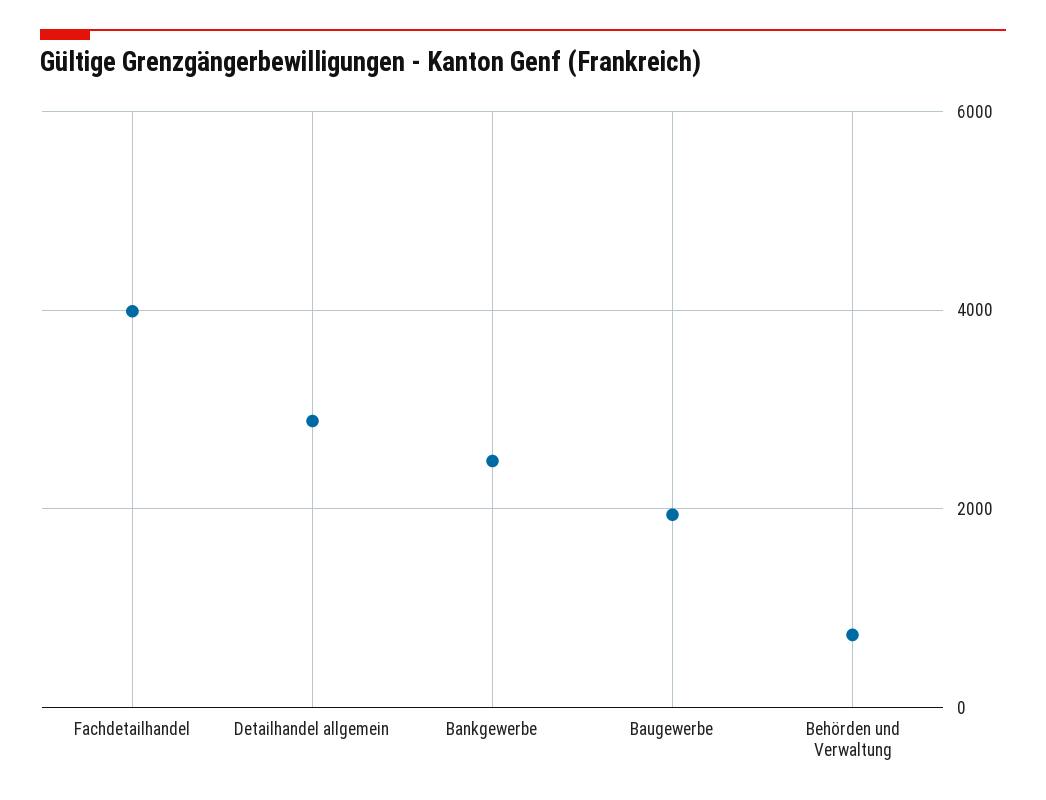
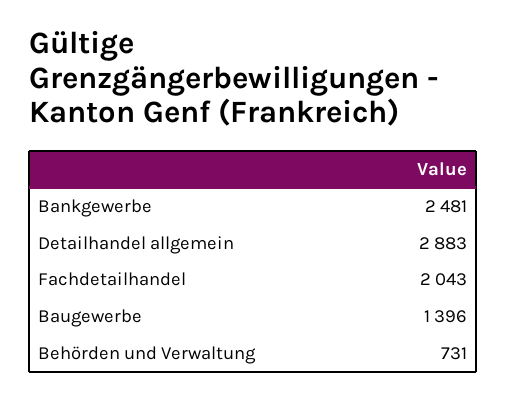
  {
-   "Fachdetailhandel": 4000,
+   "Fachdetailhandel": 2043,
    "Detailhandel allgemein": 2883,
    "Bankgewerbe": 2481,
-   "Baugewerbe": 2000,
+   "Baugewerbe": 1396,
    "Behörden und Verwaltung": 731
  }

